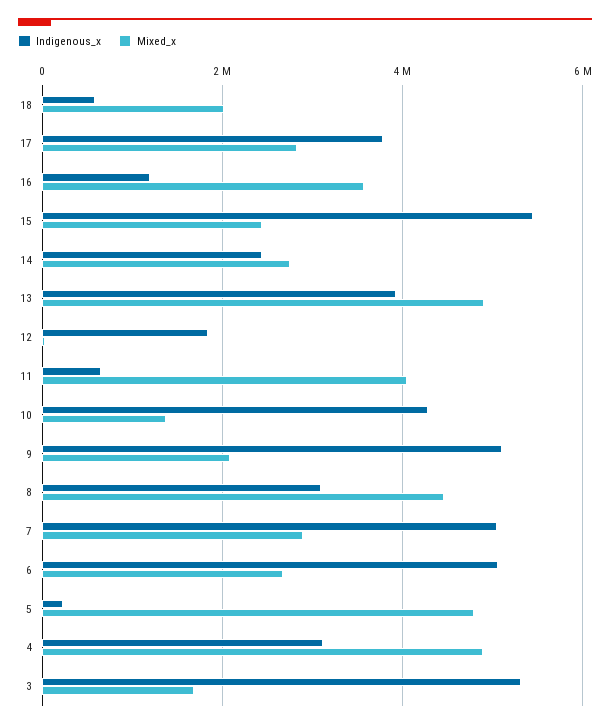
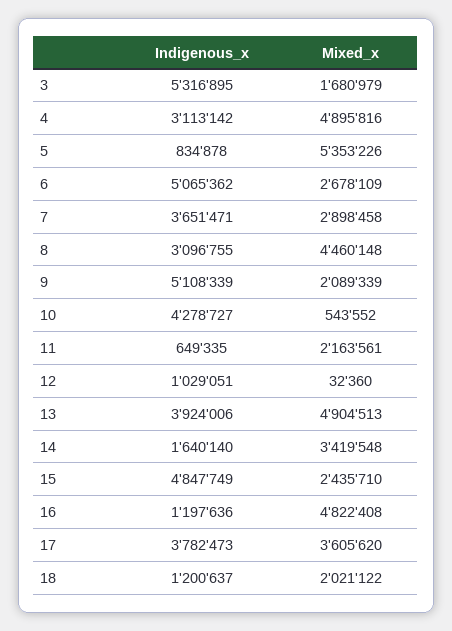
  {
    "Indigenous_x": {
-     "18": 600000,
+     "18": 1200637,
      "17": 3782473,
      "16": 1197636,
-     "15": 5400000,
+     "15": 4847749,
-     "14": 2400000,
+     "14": 1640140,
      "13": 3924006,
-     "12": 1800000,
+     "12": 1029051,
      "11": 649335,
      "10": 4278727,
      "9": 5108339,
      "8": 3096755,
-     "7": 5000000,
+     "7": 3651471,
      "6": 5065362,
-     "5": 200000,
+     "5": 834878,
      "4": 3113142,
      "3": 5316895
    },
    "Mixed_x": {
      "18": 2021122,
-     "17": 2800000,
+     "17": 3605620,
-     "16": 3600000,
+     "16": 4822408,
      "15": 2435710,
-     "14": 2800000,
+     "14": 3419548,
      "13": 4904513,
      "12": 32360,
-     "11": 4000000,
+     "11": 2163561,
-     "10": 1400000,
+     "10": 543552,
      "9": 2089339,
      "8": 4460148,
      "7": 2898458,
      "6": 2678109,
-     "5": 4800000,
+     "5": 5353226,
      "4": 4895816,
      "3": 1680979
    }
  }

